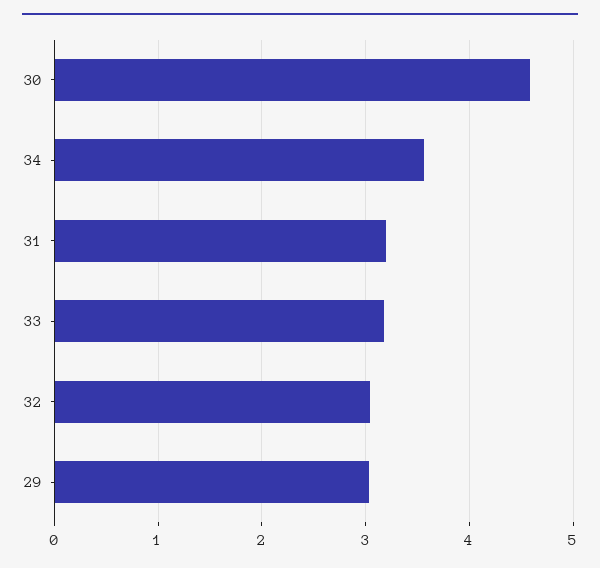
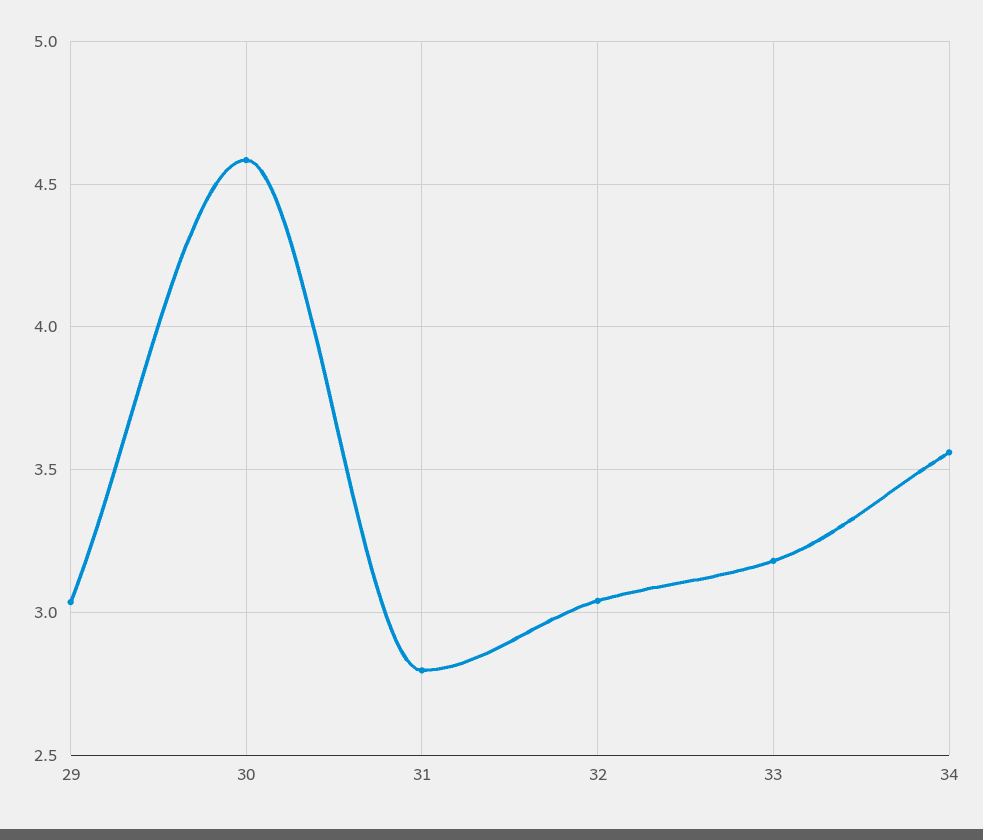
  {
    "30": 4.6,
    "34": 3.55,
-   "31": 3.2,
+   "31": 2.8,
    "33": 3.2,
    "32": 3.05,
    "29": 3.05
  }

